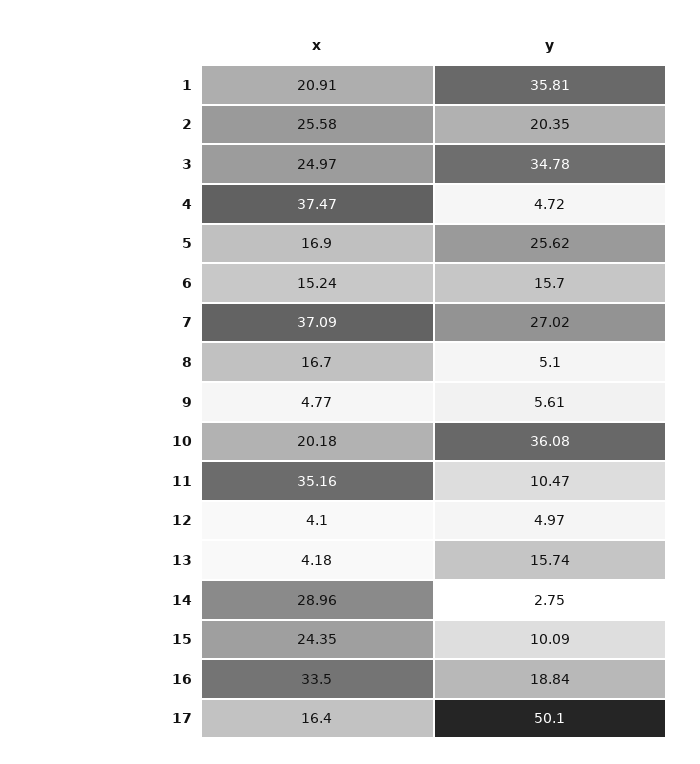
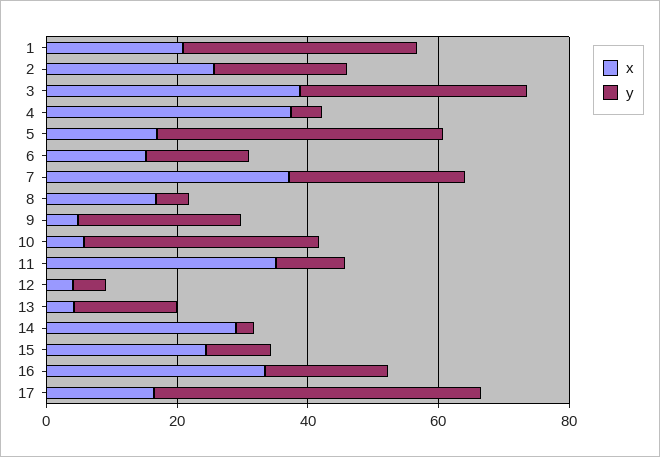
  {
    "x": {
      "1": 20.91,
      "2": 25.58,
-     "3": 24.97,
+     "3": 40,
      "4": 37.47,
      "5": 16.9,
      "6": 15.24,
      "7": 37.09,
      "8": 16.7,
      "9": 4.77,
-     "10": 20.18,
+     "10": 5,
      "11": 35.16,
      "12": 4.1,
      "13": 4.18,
      "14": 28.96,
      "15": 24.35,
      "16": 33.5,
      "17": 16.4
    },
    "y": {
      "1": 35.81,
      "2": 20.35,
      "3": 34.78,
      "4": 4.72,
-     "5": 25.62,
+     "5": 45,
      "6": 15.7,
      "7": 27.02,
      "8": 5.1,
-     "9": 5.61,
+     "9": 25,
      "10": 36.08,
      "11": 10.47,
      "12": 4.97,
      "13": 15.74,
      "14": 2.75,
      "15": 10.09,
      "16": 18.84,
      "17": 50.1
    }
  }

